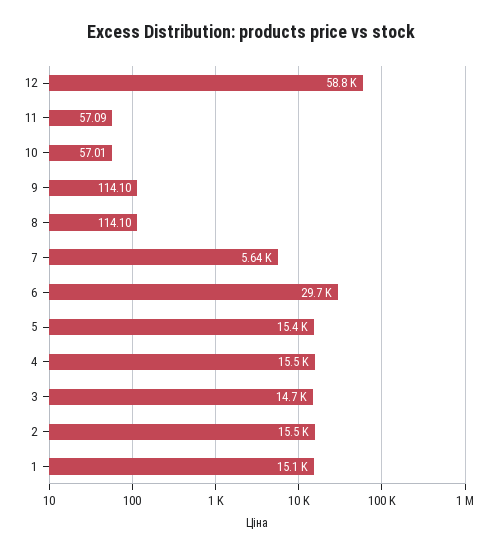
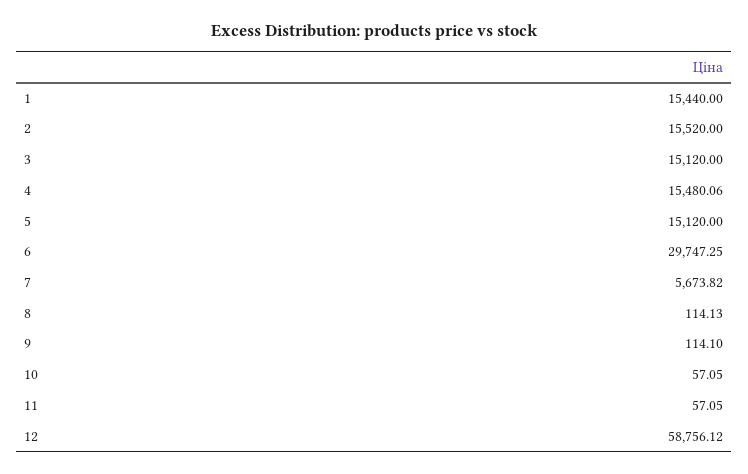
  {
    "12": 58756.12,
-   "11": 57.09,
+   "11": 57.05,
-   "10": 57.01,
+   "10": 57.05,
    "9": 114.1,
-   "8": 114.1,
+   "8": 114.13,
-   "7": 5640,
+   "7": 5673.82,
    "6": 29747.25,
-   "5": 15400,
+   "5": 15120,
    "4": 15480.06,
-   "3": 14700,
+   "3": 15120,
    "2": 15520,
-   "1": 15100
+   "1": 15440
  }

